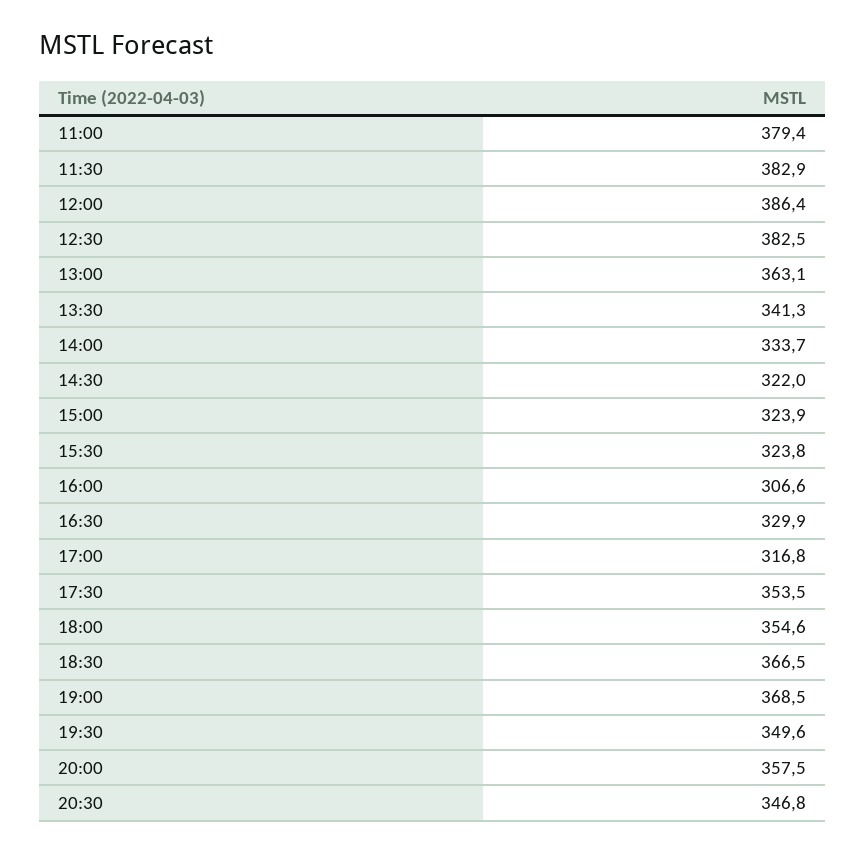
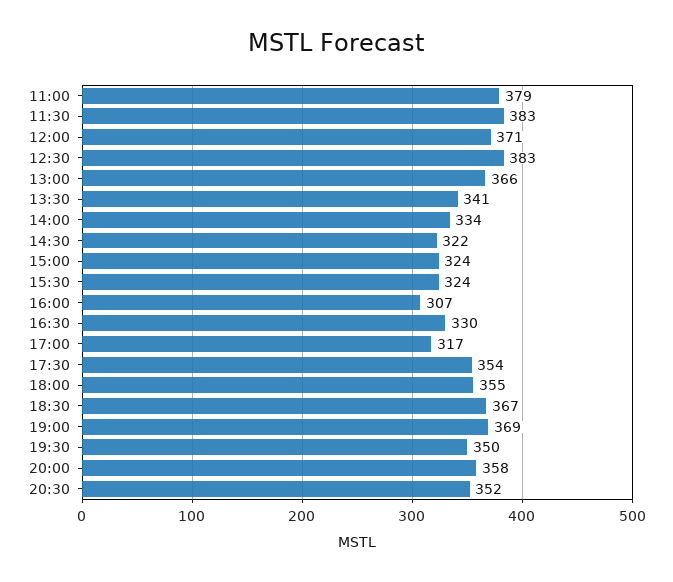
  {
    "11:00": 379.4,
    "11:30": 382.9,
-   "12:00": 386.4,
+   "12:00": 371,
    "12:30": 382.5,
-   "13:00": 363.1,
+   "13:00": 366,
    "13:30": 341.3,
    "14:00": 333.7,
    "14:30": 322,
    "15:00": 323.9,
    "15:30": 323.8,
    "16:00": 306.6,
    "16:30": 329.9,
    "17:00": 316.8,
    "17:30": 353.5,
    "18:00": 354.6,
    "18:30": 366.5,
    "19:00": 368.5,
    "19:30": 349.6,
    "20:00": 357.5,
-   "20:30": 346.8
+   "20:30": 352
  }

